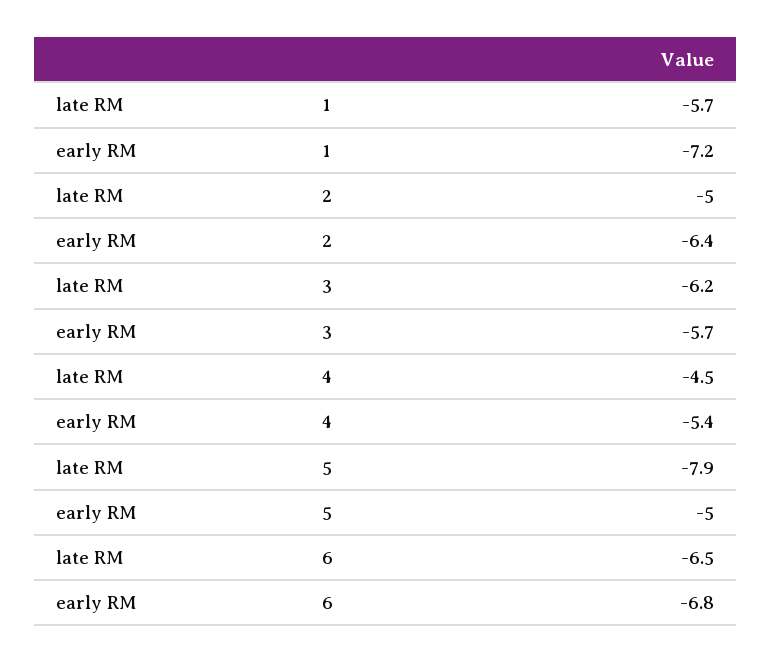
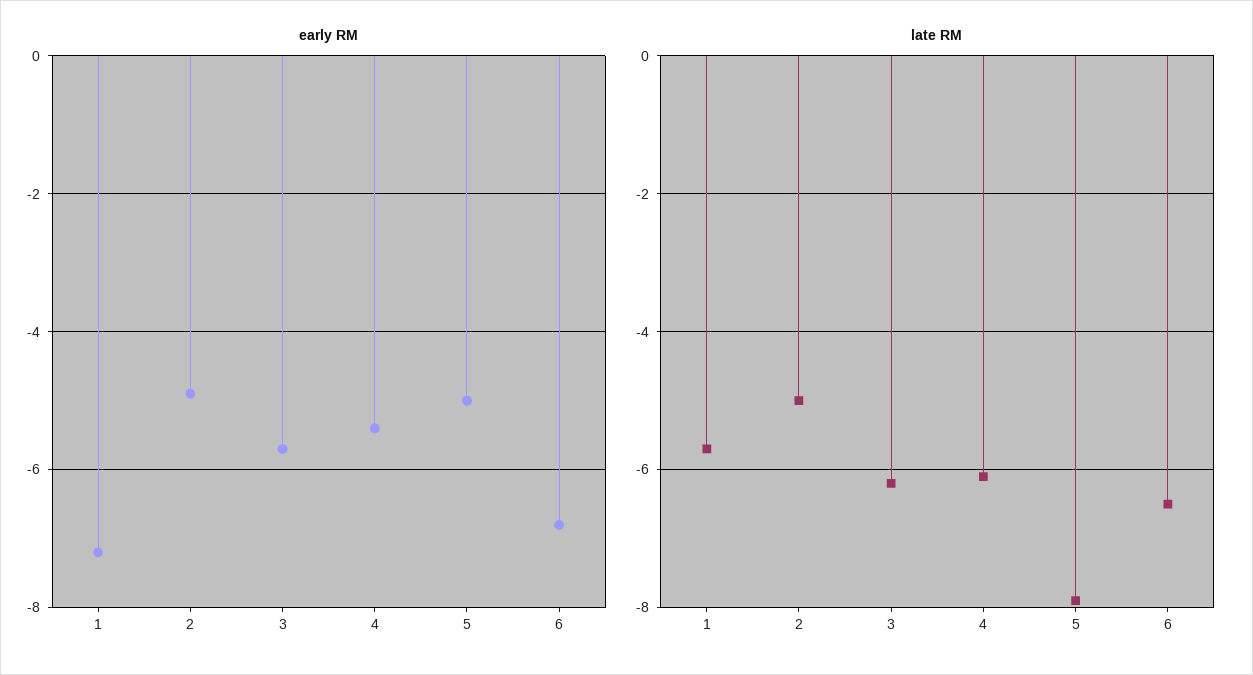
  {
    "late RM": {
      "1": -5.7,
      "2": -5,
      "3": -6.2,
-     "4": -4.5,
+     "4": -6,
      "5": -7.9,
      "6": -6.5
    },
    "early RM": {
      "1": -7.2,
-     "2": -6.4,
+     "2": -5,
      "3": -5.7,
      "4": -5.4,
      "5": -5,
      "6": -6.8
    }
  }

